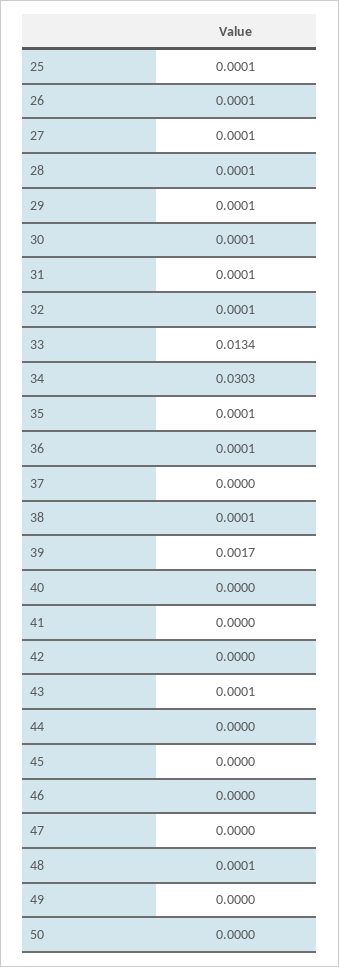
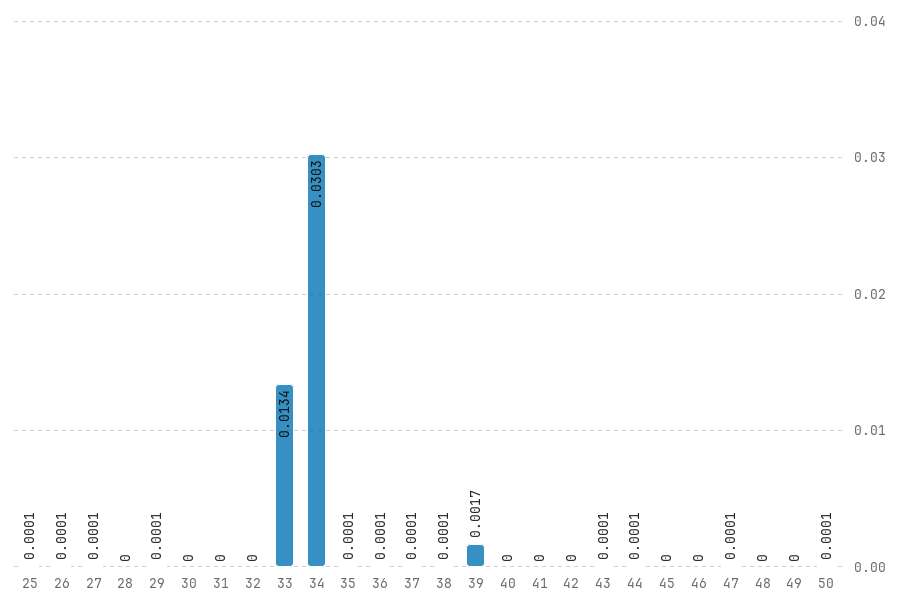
  {
    "25": 0.0001,
    "26": 0.0001,
    "27": 0.0001,
-   "28": 0.0001,
+   "28": 0,
    "29": 0.0001,
-   "30": 0.0001,
+   "30": 0,
-   "31": 0.0001,
+   "31": 0,
-   "32": 0.0001,
+   "32": 0,
    "33": 0.0134,
    "34": 0.0303,
    "35": 0.0001,
    "36": 0.0001,
-   "37": 0,
+   "37": 0.0001,
    "38": 0.0001,
    "39": 0.0017,
    "40": 0,
    "41": 0,
    "42": 0,
    "43": 0.0001,
-   "44": 0,
+   "44": 0.0001,
    "45": 0,
    "46": 0,
-   "47": 0,
+   "47": 0.0001,
-   "48": 0.0001,
+   "48": 0,
    "49": 0,
-   "50": 0
+   "50": 0.0001
  }

